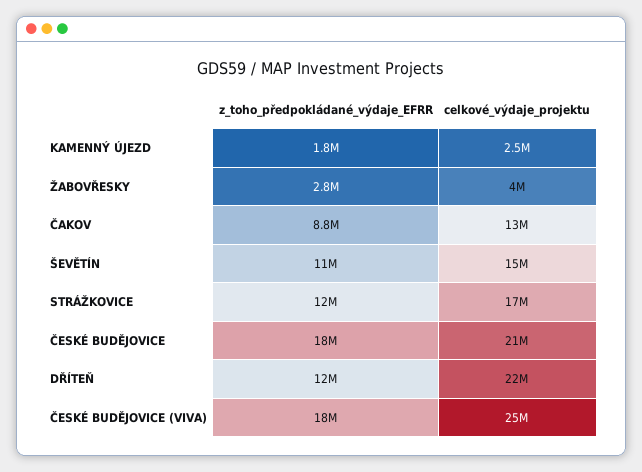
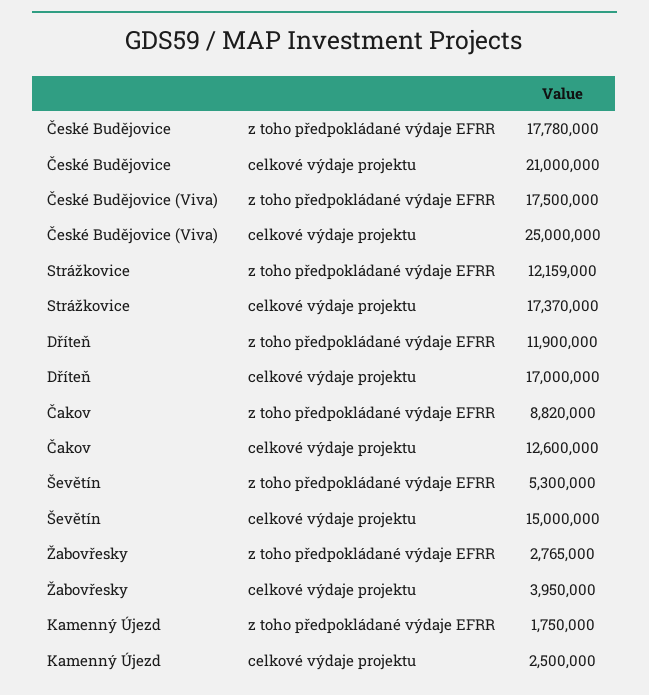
  {
    "z_toho_předpokládané_výdaje_EFRR": {
      "KAMENNÝ ÚJEZD": 1750000,
      "ŽABOVŘESKY": 2765000,
      "ČAKOV": 8820000,
-     "ŠEVĚTÍN": 11000000,
+     "ŠEVĚTÍN": 5300000,
      "STRÁŽKOVICE": 12159000,
      "ČESKÉ BUDĚJOVICE": 17780000,
      "DŘÍTEŇ": 11900000,
      "ČESKÉ BUDĚJOVICE (VIVA)": 17500000
    },
    "celkové_výdaje_projektu": {
      "KAMENNÝ ÚJEZD": 2500000,
      "ŽABOVŘESKY": 3950000,
      "ČAKOV": 12600000,
      "ŠEVĚTÍN": 15000000,
      "STRÁŽKOVICE": 17370000,
      "ČESKÉ BUDĚJOVICE": 21000000,
-     "DŘÍTEŇ": 22000000,
+     "DŘÍTEŇ": 17000000,
      "ČESKÉ BUDĚJOVICE (VIVA)": 25000000
    }
  }

